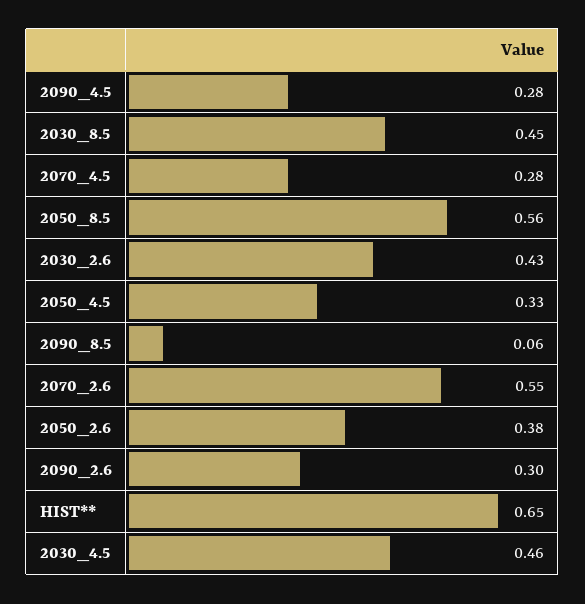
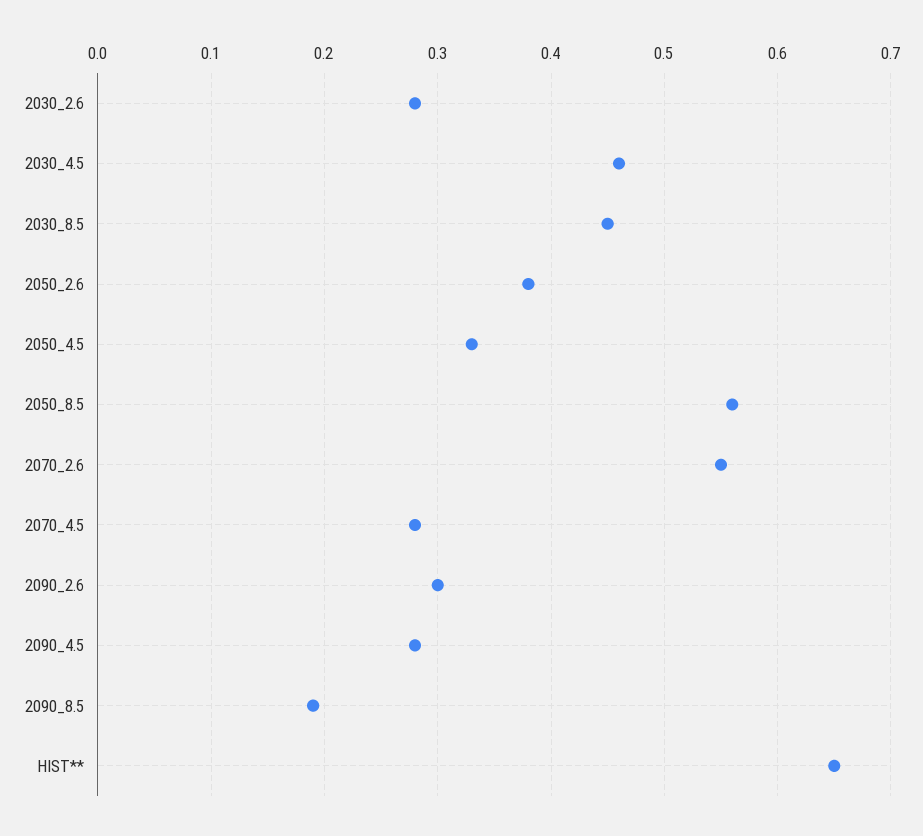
  {
    "2090_4.5": 0.28,
    "2030_8.5": 0.45,
    "2070_4.5": 0.28,
    "2050_8.5": 0.56,
-   "2030_2.6": 0.43,
+   "2030_2.6": 0.28,
    "2050_4.5": 0.33,
-   "2090_8.5": 0.06,
+   "2090_8.5": 0.19,
    "2070_2.6": 0.55,
    "2050_2.6": 0.38,
    "2090_2.6": 0.3,
    "HIST**": 0.65,
    "2030_4.5": 0.46
  }

